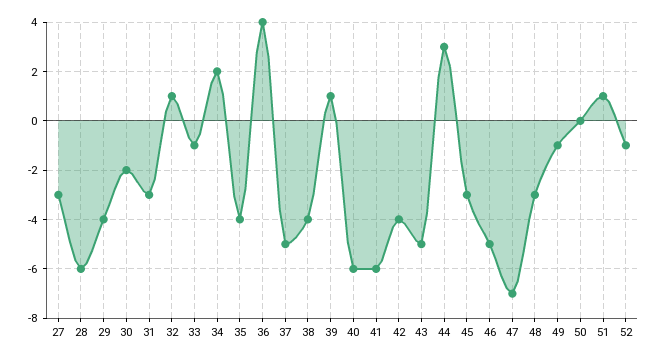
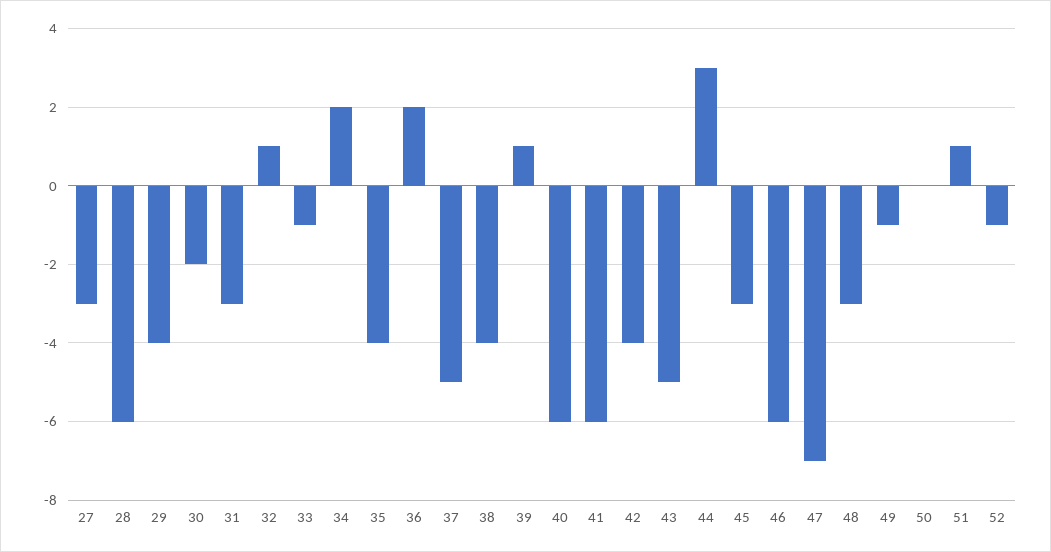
  {
    "27": -3,
    "28": -6,
    "29": -4,
    "30": -2,
    "31": -3,
    "32": 1,
    "33": -1,
    "34": 2,
    "35": -4,
-   "36": 4,
+   "36": 2,
    "37": -5,
    "38": -4,
    "39": 1,
    "40": -6,
    "41": -6,
    "42": -4,
    "43": -5,
    "44": 3,
    "45": -3,
-   "46": -5,
+   "46": -6,
    "47": -7,
    "48": -3,
    "49": -1,
    "50": 0,
    "51": 1,
    "52": -1
  }

